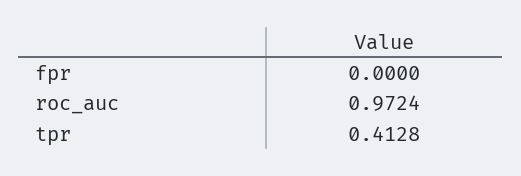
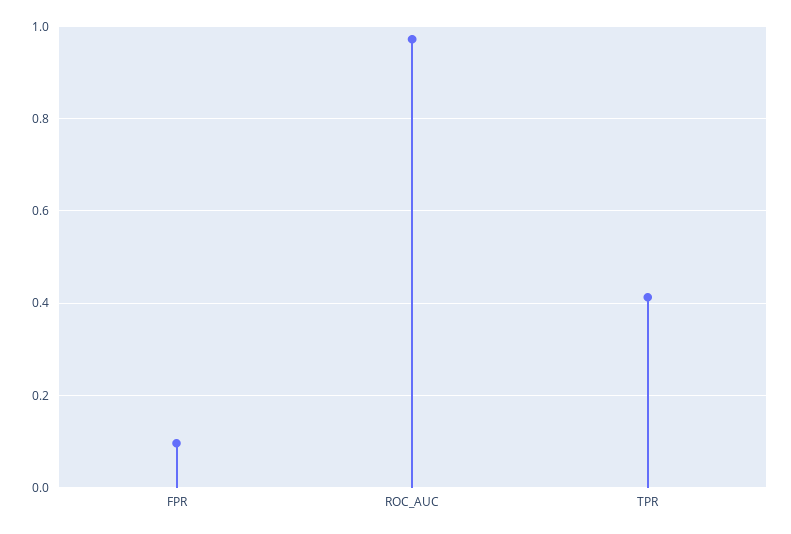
  {
-   "fpr": 0,
+   "fpr": 0.1,
    "roc_auc": 0.9724,
    "tpr": 0.4128
  }

